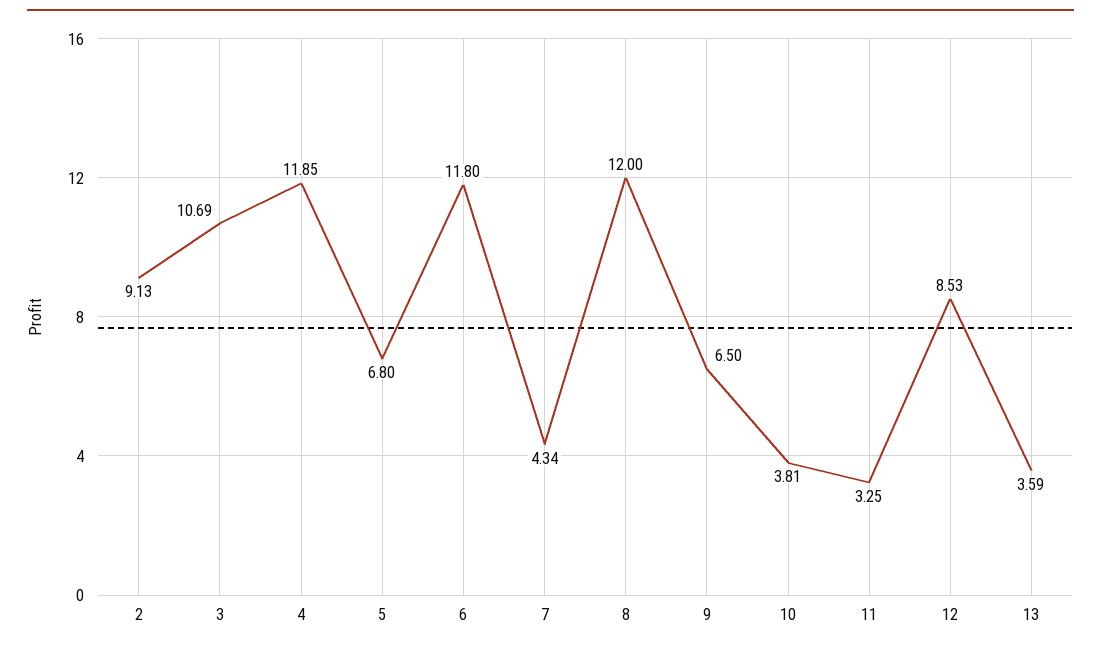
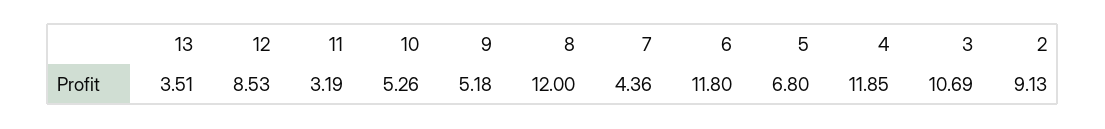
  {
    "2": 9.13,
    "3": 10.69,
    "4": 11.85,
    "5": 6.8,
    "6": 11.8,
-   "7": 4.34,
+   "7": 4.36,
    "8": 12,
-   "9": 6.5,
+   "9": 5.18,
-   "10": 3.81,
+   "10": 5.26,
-   "11": 3.25,
+   "11": 3.19,
    "12": 8.53,
-   "13": 3.59
+   "13": 3.51
  }

